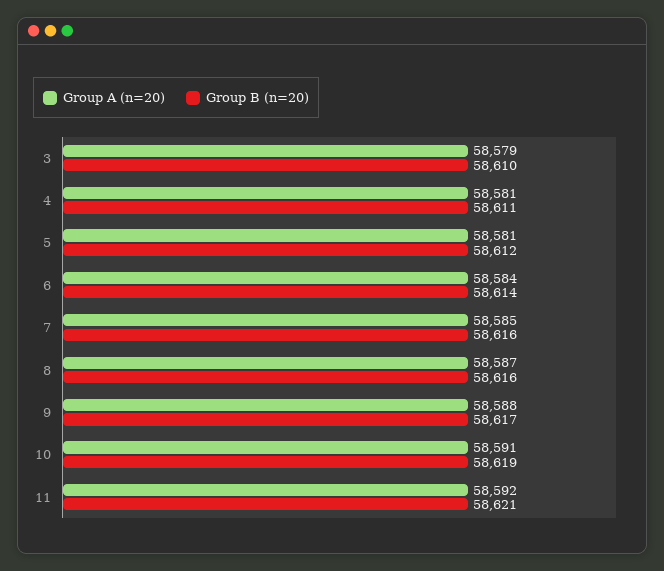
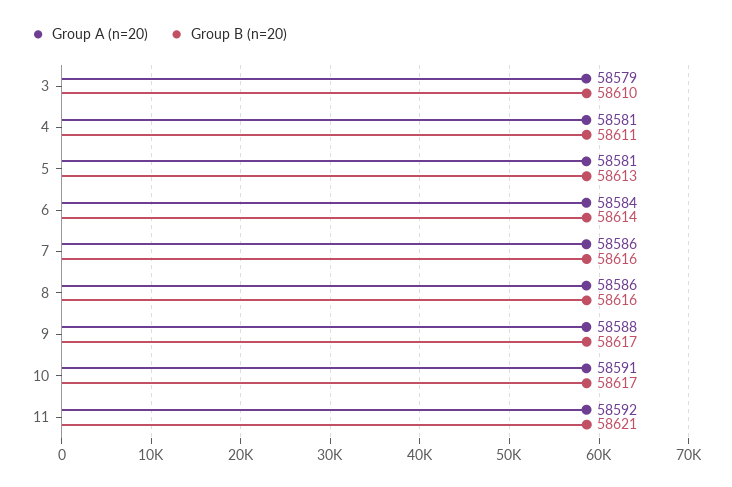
  {
    "Group A (n=20)": {
      "3": 58579,
      "4": 58581,
      "5": 58581,
      "6": 58584,
-     "7": 58585,
+     "7": 58586,
-     "8": 58587,
+     "8": 58586,
      "9": 58588,
      "10": 58591,
      "11": 58592
    },
    "Group B (n=20)": {
      "3": 58610,
      "4": 58611,
-     "5": 58612,
+     "5": 58613,
      "6": 58614,
      "7": 58616,
      "8": 58616,
      "9": 58617,
-     "10": 58619,
+     "10": 58617,
      "11": 58621
    }
  }

